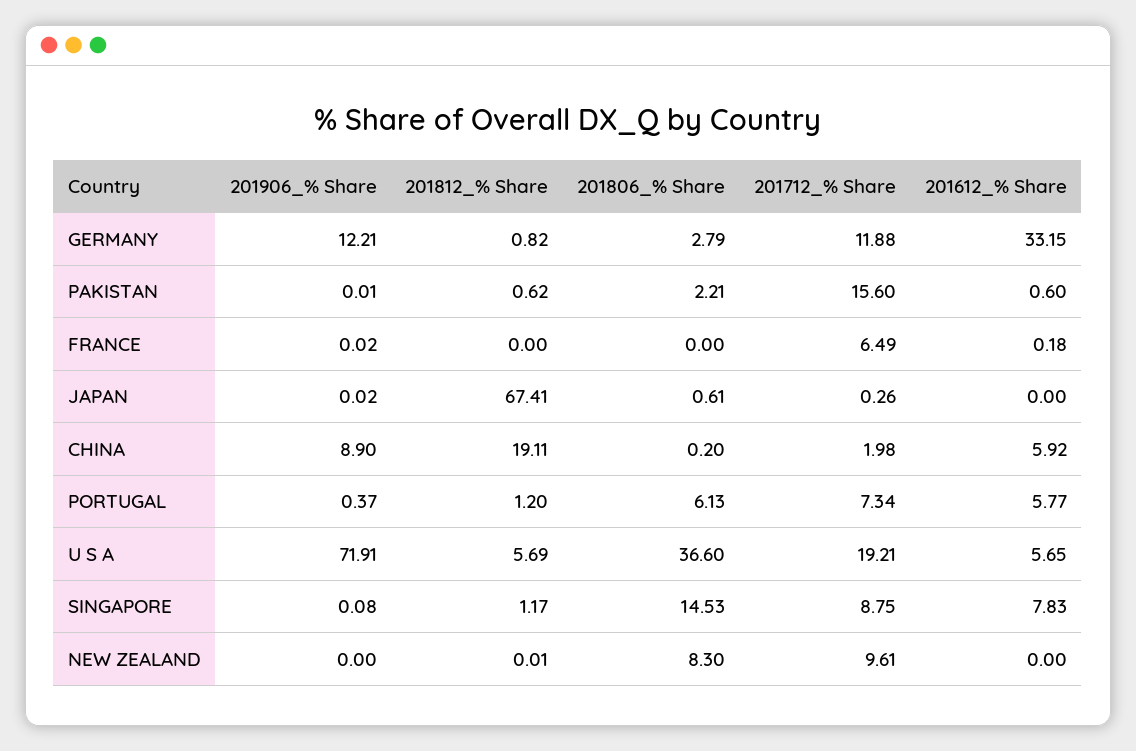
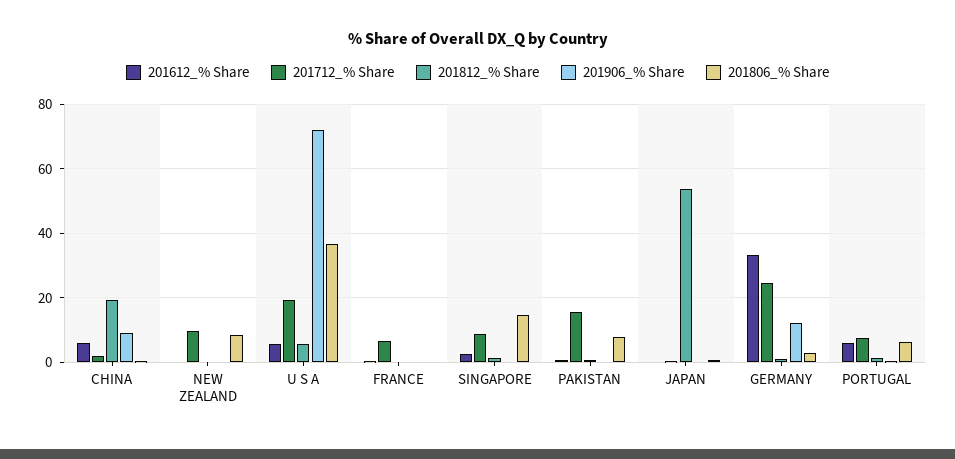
  {
    "201906_% Share": {
      "GERMANY": 12.21,
      "PAKISTAN": 0.01,
      "FRANCE": 0.02,
      "JAPAN": 0.02,
      "CHINA": 8.9,
      "PORTUGAL": 0.37,
      "U S A": 71.91,
      "SINGAPORE": 0.08,
      "NEW ZEALAND": 0
    },
    "201812_% Share": {
      "GERMANY": 0.82,
      "PAKISTAN": 0.62,
      "FRANCE": 0,
-     "JAPAN": 67.41,
+     "JAPAN": 54,
      "CHINA": 19.11,
      "PORTUGAL": 1.2,
      "U S A": 5.69,
      "SINGAPORE": 1.17,
      "NEW ZEALAND": 0.01
    },
    "201806_% Share": {
      "GERMANY": 2.79,
-     "PAKISTAN": 2.21,
+     "PAKISTAN": 8,
      "FRANCE": 0,
      "JAPAN": 0.61,
      "CHINA": 0.2,
      "PORTUGAL": 6.13,
      "U S A": 36.6,
      "SINGAPORE": 14.53,
      "NEW ZEALAND": 8.3
    },
    "201712_% Share": {
-     "GERMANY": 11.88,
+     "GERMANY": 24,
      "PAKISTAN": 15.6,
      "FRANCE": 6.49,
      "JAPAN": 0.26,
      "CHINA": 1.98,
      "PORTUGAL": 7.34,
      "U S A": 19.21,
      "SINGAPORE": 8.75,
      "NEW ZEALAND": 9.61
    },
    "201612_% Share": {
      "GERMANY": 33.15,
      "PAKISTAN": 0.6,
      "FRANCE": 0.18,
      "JAPAN": 0,
      "CHINA": 5.92,
      "PORTUGAL": 5.77,
      "U S A": 5.65,
-     "SINGAPORE": 7.83,
+     "SINGAPORE": 2,
      "NEW ZEALAND": 0
    }
  }

